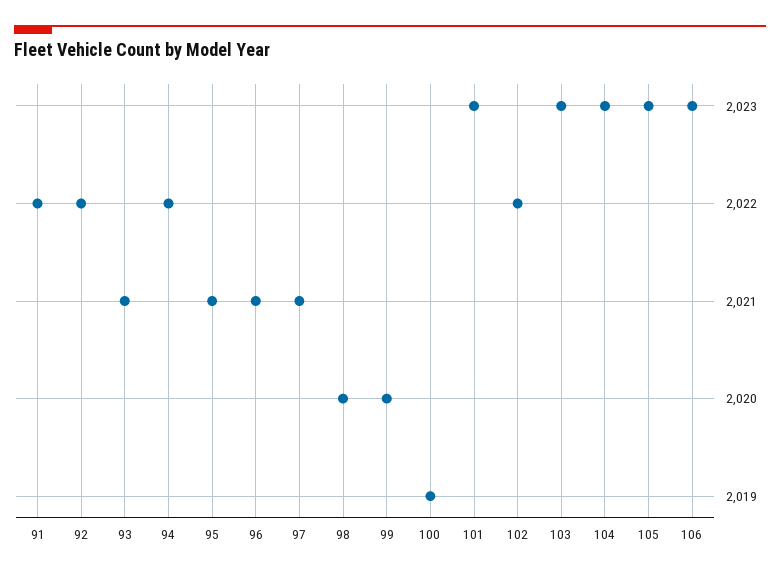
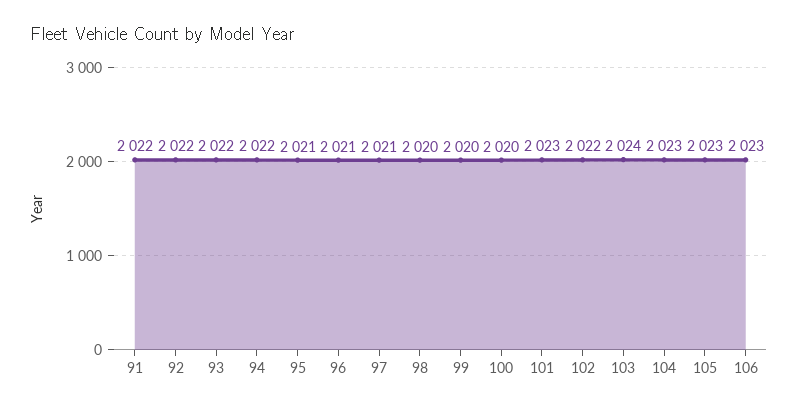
  {
    "91": 2022,
    "92": 2022,
-   "93": 2021,
+   "93": 2022,
    "94": 2022,
    "95": 2021,
    "96": 2021,
    "97": 2021,
    "98": 2020,
    "99": 2020,
-   "100": 2019,
+   "100": 2020,
    "101": 2023,
    "102": 2022,
-   "103": 2023,
+   "103": 2024,
    "104": 2023,
    "105": 2023,
    "106": 2023
  }

